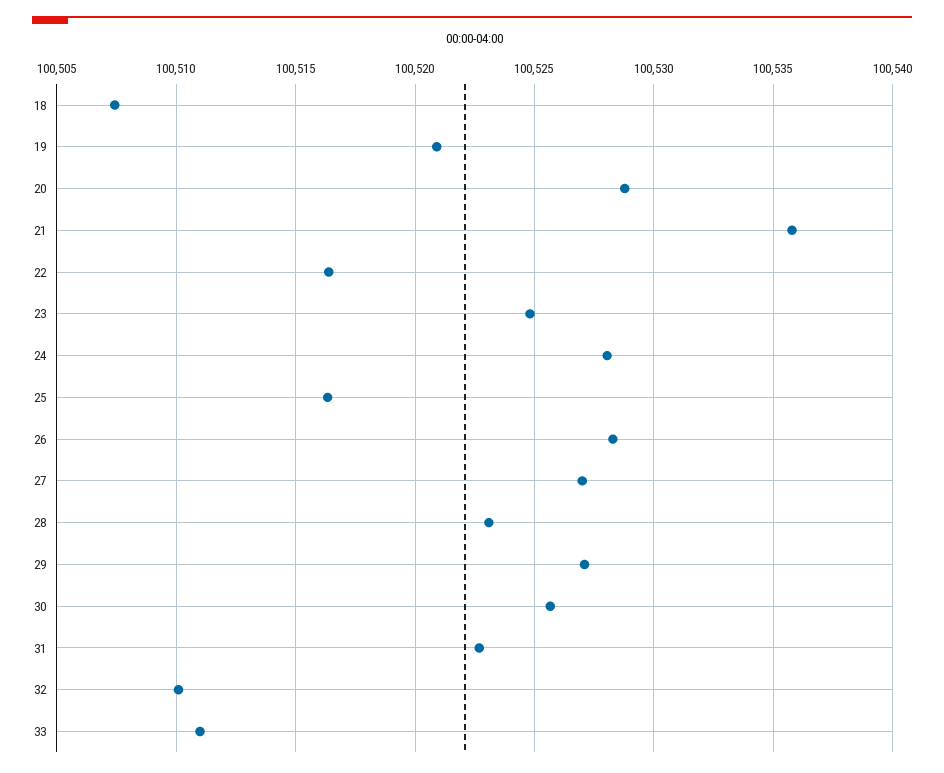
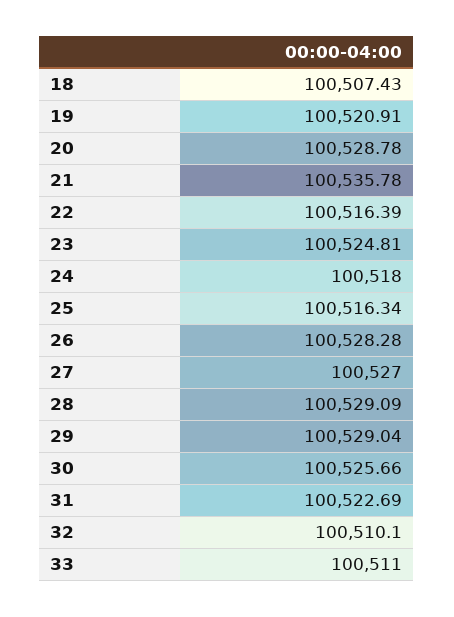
  {
    "18": 100507.43,
    "19": 100520.91,
    "20": 100528.78,
    "21": 100535.78,
    "22": 100516.39,
    "23": 100524.81,
-   "24": 100528,
+   "24": 100518,
    "25": 100516.34,
    "26": 100528.28,
    "27": 100527,
-   "28": 100523,
+   "28": 100529.09,
-   "29": 100527,
+   "29": 100529.04,
    "30": 100525.66,
    "31": 100522.69,
    "32": 100510.1,
    "33": 100511
  }

